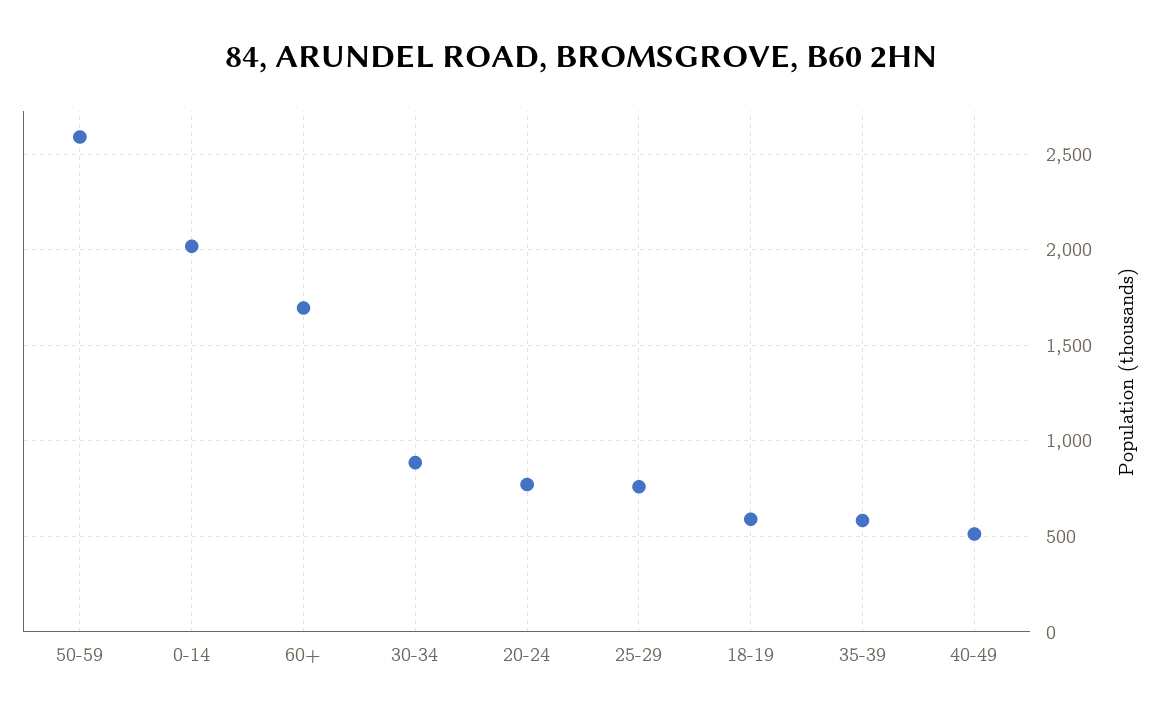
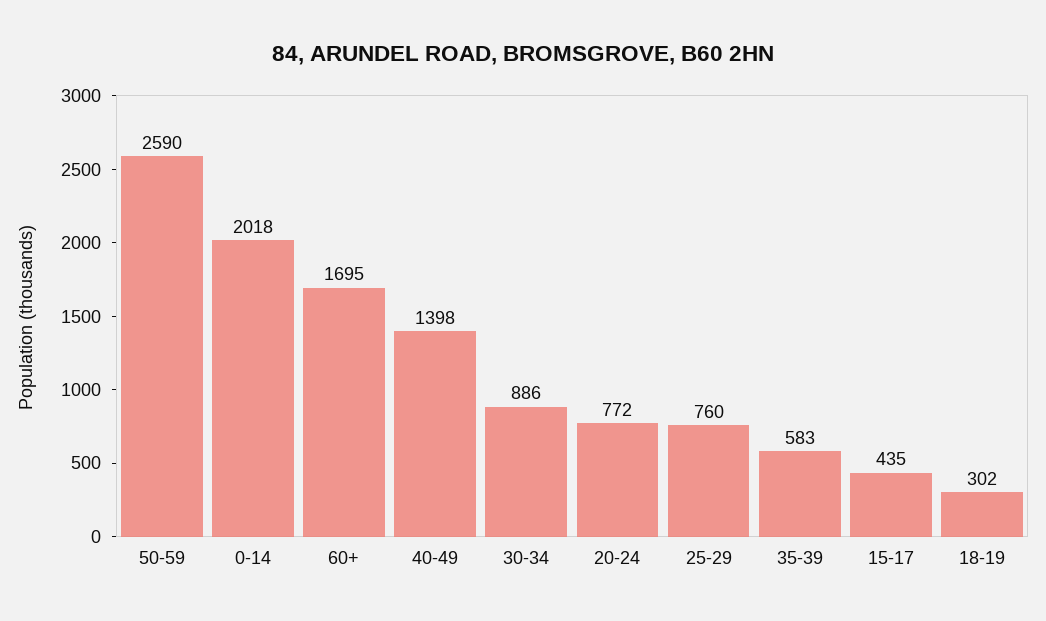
  {
    "50-59": 2590,
    "0-14": 2018,
    "60+": 1695,
    "30-34": 886,
    "20-24": 772,
    "25-29": 760,
-   "18-19": 600,
+   "18-19": 302,
    "35-39": 583,
-   "40-49": 500
+   "40-49": 1398,
+   "15-17": 435
  }

